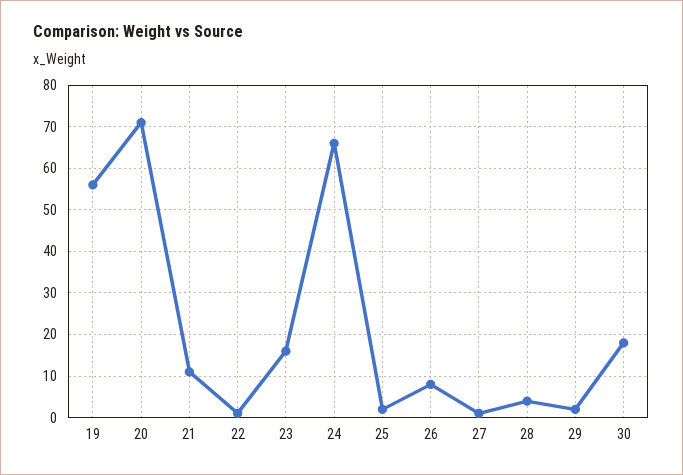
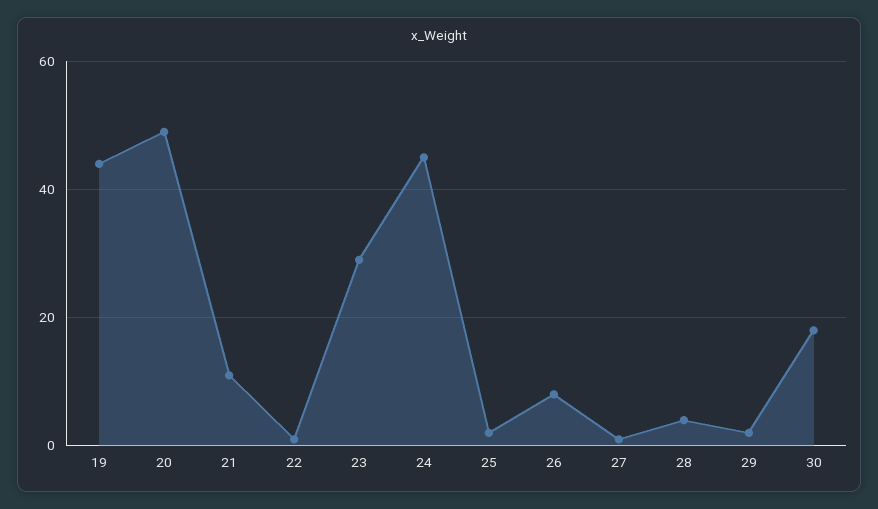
  {
-   "19": 55,
+   "19": 45,
-   "20": 70,
+   "20": 50,
    "21": 10,
    "22": 0,
-   "23": 15,
+   "23": 30,
-   "24": 65,
+   "24": 45,
    "25": 0,
    "26": 10,
    "27": 0,
    "28": 5,
    "29": 0,
    "30": 20
  }

